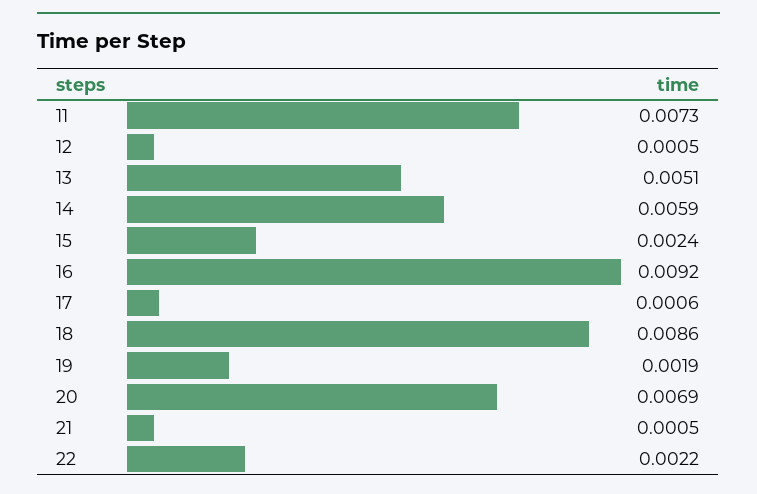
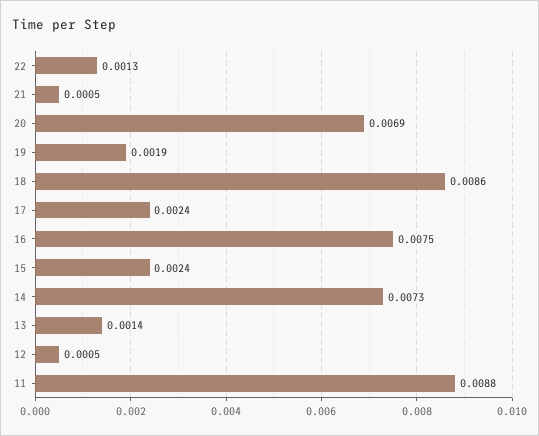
  {
-   "11": 0.0073,
+   "11": 0.0088,
    "12": 0.0005,
-   "13": 0.0051,
+   "13": 0.0014,
-   "14": 0.0059,
+   "14": 0.0073,
    "15": 0.0024,
-   "16": 0.0092,
+   "16": 0.0075,
-   "17": 0.0006,
+   "17": 0.0024,
    "18": 0.0086,
    "19": 0.0019,
    "20": 0.0069,
    "21": 0.0005,
-   "22": 0.0022
+   "22": 0.0013
  }

